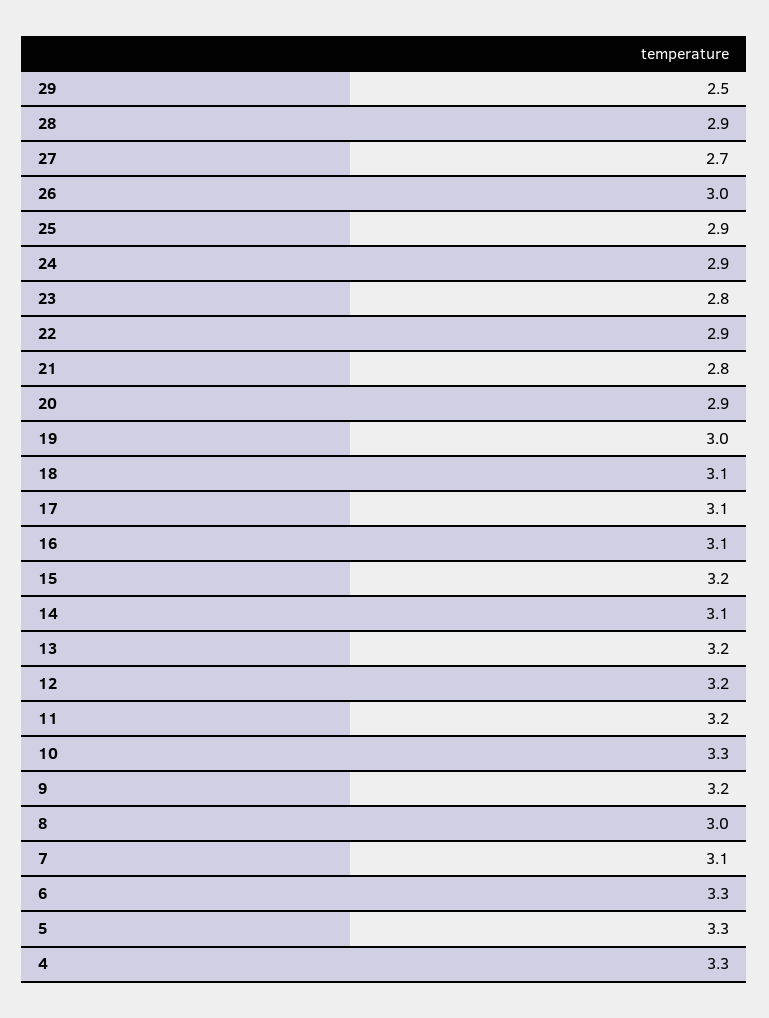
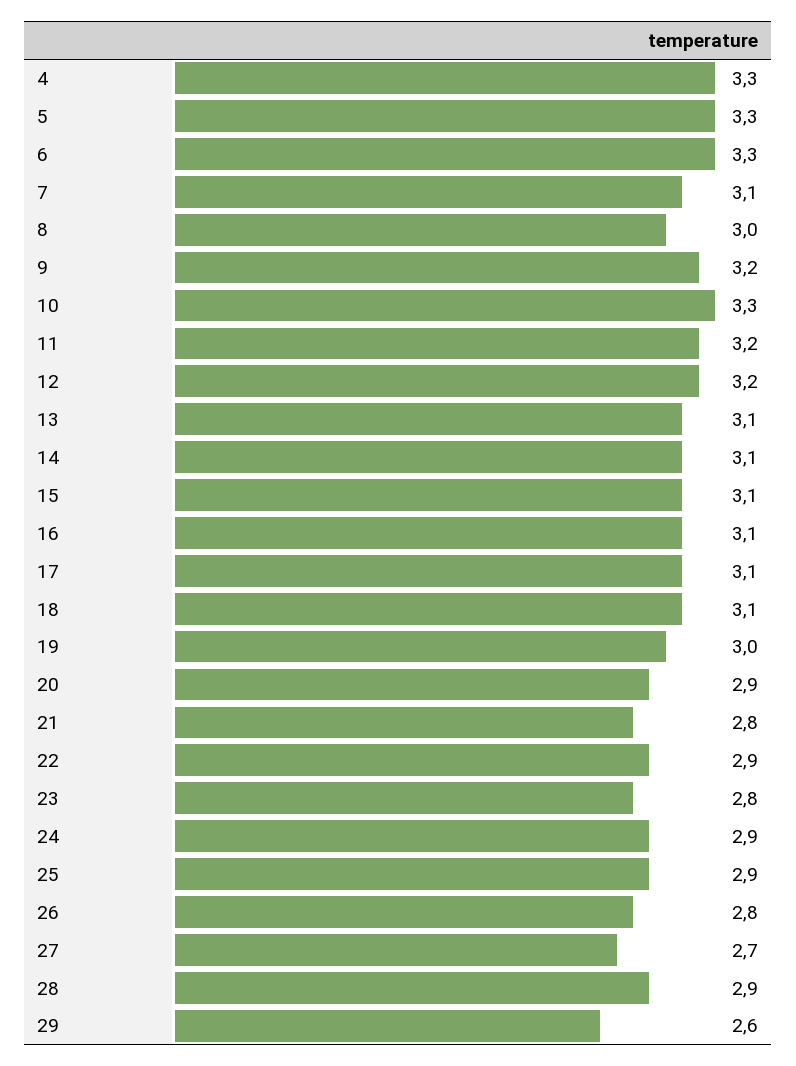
  {
-   "29": 2.5,
+   "29": 2.6,
    "28": 2.9,
    "27": 2.7,
-   "26": 3,
+   "26": 2.8,
    "25": 2.9,
    "24": 2.9,
    "23": 2.8,
    "22": 2.9,
    "21": 2.8,
    "20": 2.9,
    "19": 3,
    "18": 3.1,
    "17": 3.1,
    "16": 3.1,
-   "15": 3.2,
+   "15": 3.1,
    "14": 3.1,
-   "13": 3.2,
+   "13": 3.1,
    "12": 3.2,
    "11": 3.2,
    "10": 3.3,
    "9": 3.2,
    "8": 3,
    "7": 3.1,
    "6": 3.3,
    "5": 3.3,
    "4": 3.3
  }

